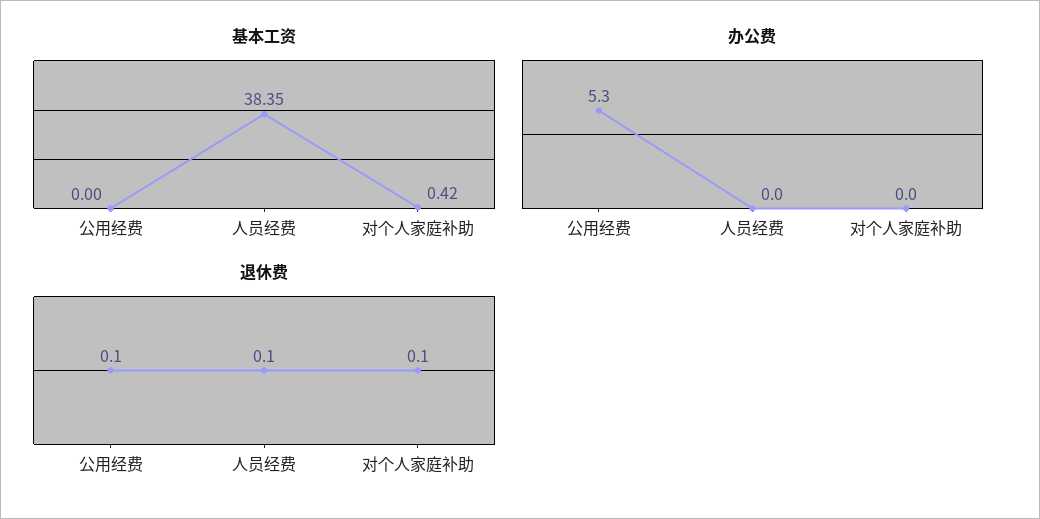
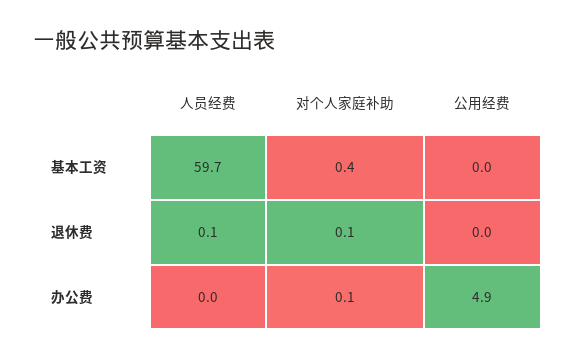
  {
    "基本工资": {
      "公用经费": 0,
-     "人员经费": 38.35,
+     "人员经费": 59.7,
      "对个人家庭补助": 0.42
    },
    "办公费": {
-     "公用经费": 5.3,
+     "公用经费": 4.9,
      "人员经费": 0,
-     "对个人家庭补助": 0
+     "对个人家庭补助": 0.1
    },
    "退休费": {
-     "公用经费": 0.1,
+     "公用经费": 0,
      "人员经费": 0.1,
      "对个人家庭补助": 0.1
    }
  }

